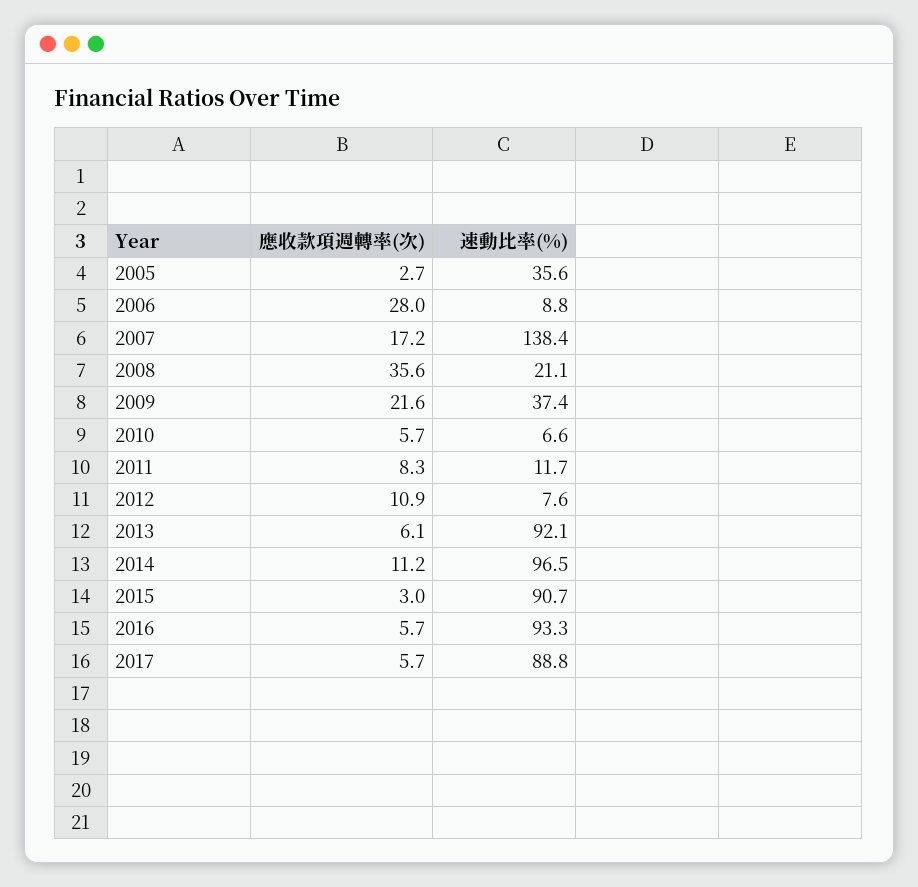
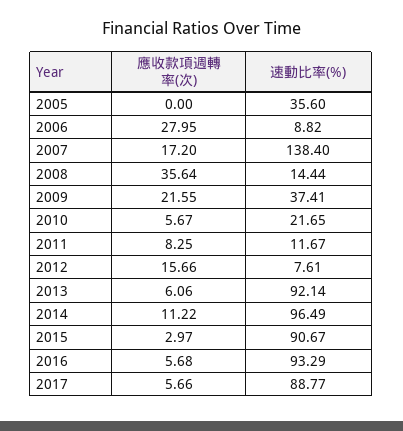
  {
    "應收款項週轉率(次)": {
-     "2005": 2.7,
+     "2005": 0,
      "2006": 27.95,
      "2007": 17.2,
      "2008": 35.64,
      "2009": 21.55,
      "2010": 5.67,
      "2011": 8.25,
-     "2012": 10.9,
+     "2012": 15.66,
      "2013": 6.06,
      "2014": 11.22,
      "2015": 2.97,
      "2016": 5.68,
      "2017": 5.66
    },
    "速動比率(%)": {
      "2005": 35.6,
      "2006": 8.82,
      "2007": 138.4,
-     "2008": 21.1,
+     "2008": 14.44,
      "2009": 37.41,
-     "2010": 6.6,
+     "2010": 21.65,
      "2011": 11.67,
      "2012": 7.61,
      "2013": 92.14,
      "2014": 96.49,
      "2015": 90.67,
      "2016": 93.29,
      "2017": 88.77
    }
  }

